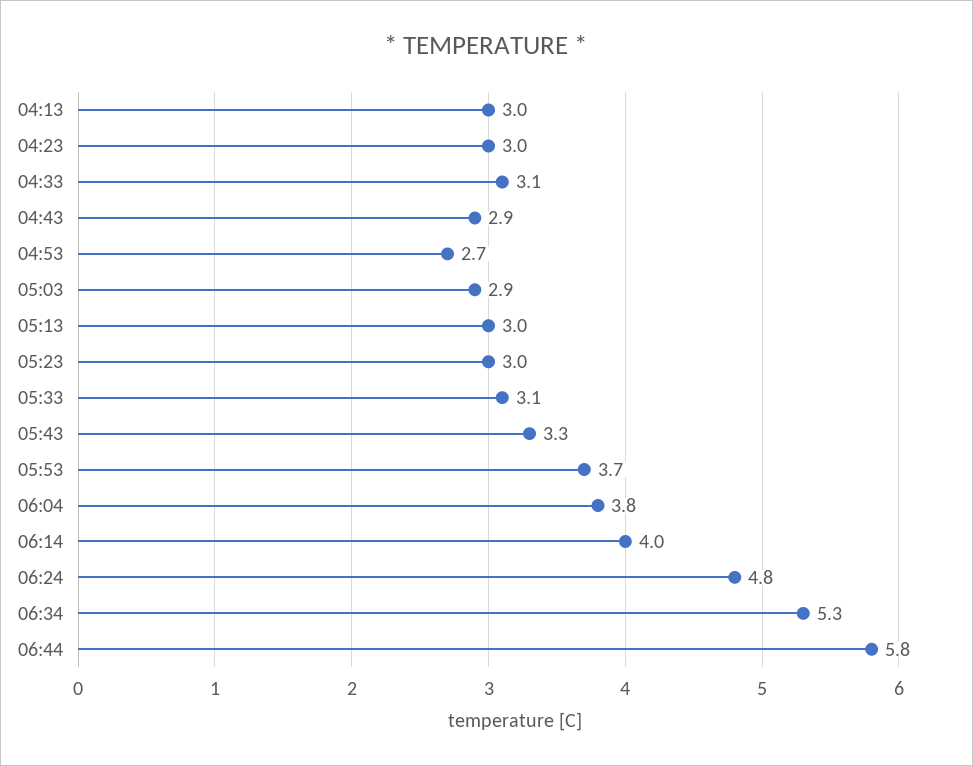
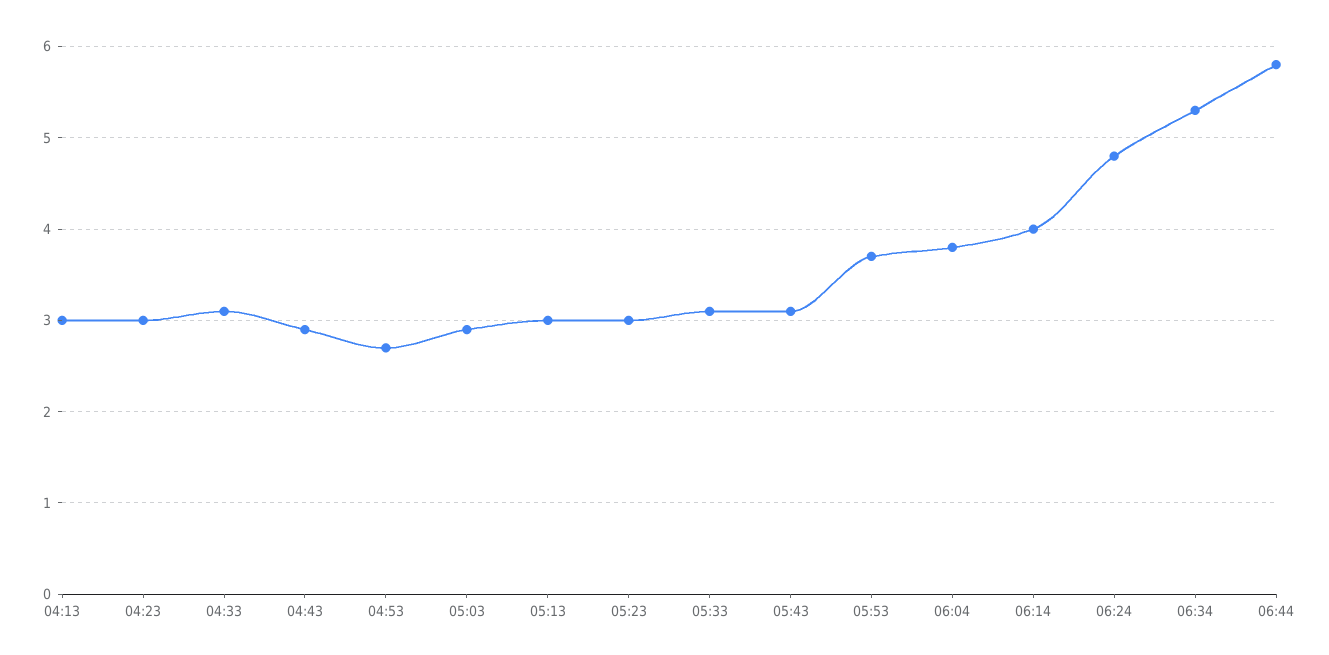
  {
    "04:13": 3,
    "04:23": 3,
    "04:33": 3.1,
    "04:43": 2.9,
    "04:53": 2.7,
    "05:03": 2.9,
    "05:13": 3,
    "05:23": 3,
    "05:33": 3.1,
-   "05:43": 3.3,
+   "05:43": 3.1,
    "05:53": 3.7,
    "06:04": 3.8,
    "06:14": 4,
    "06:24": 4.8,
    "06:34": 5.3,
    "06:44": 5.8
  }

